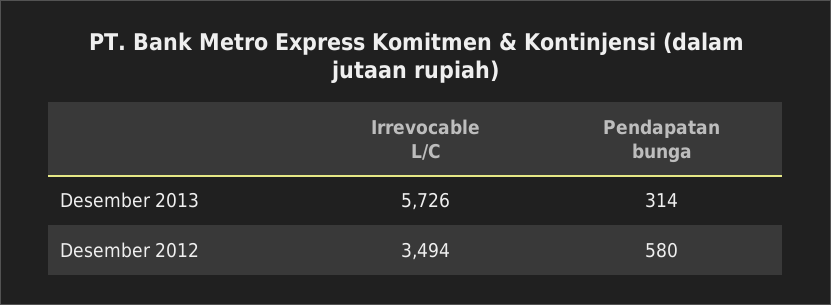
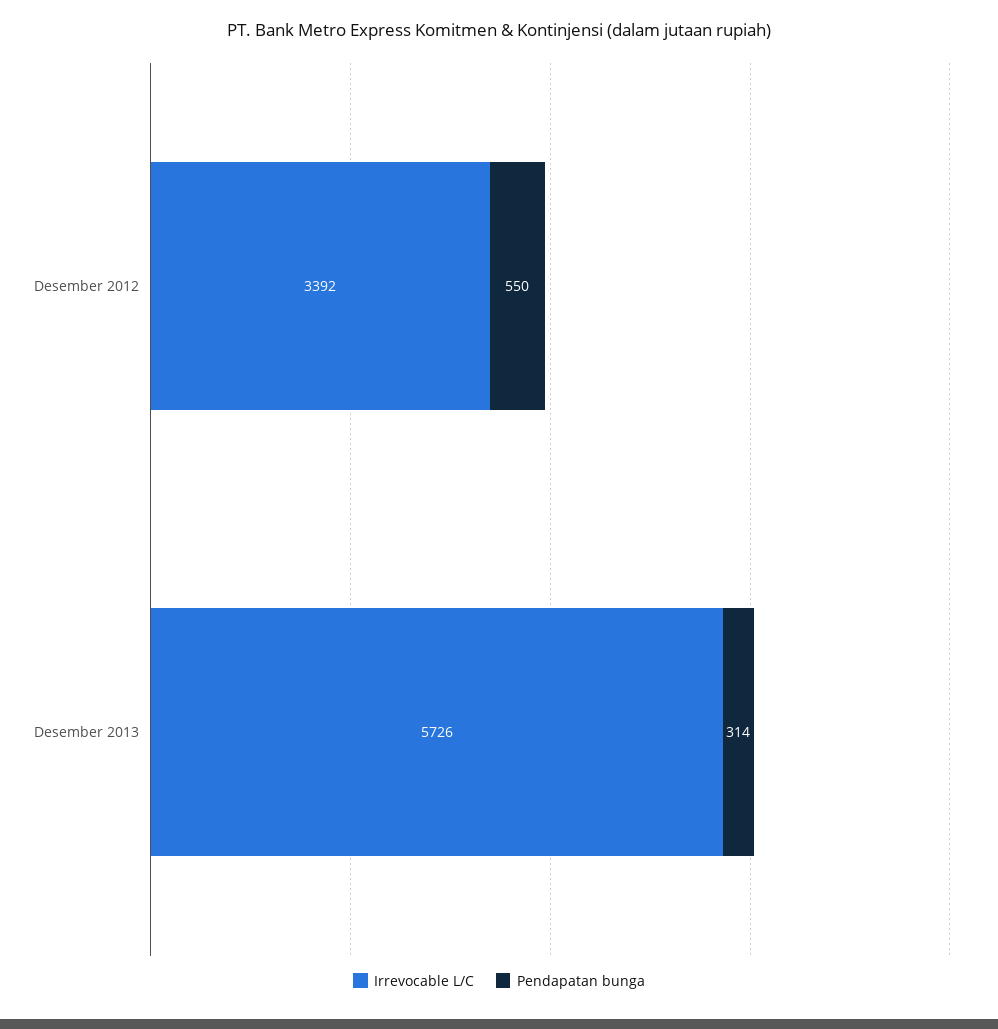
  {
    "Irrevocable L/C": {
      "Desember 2013": 5726,
-     "Desember 2012": 3494
+     "Desember 2012": 3392
    },
    "Pendapatan bunga": {
      "Desember 2013": 314,
-     "Desember 2012": 580
+     "Desember 2012": 550
    }
  }

